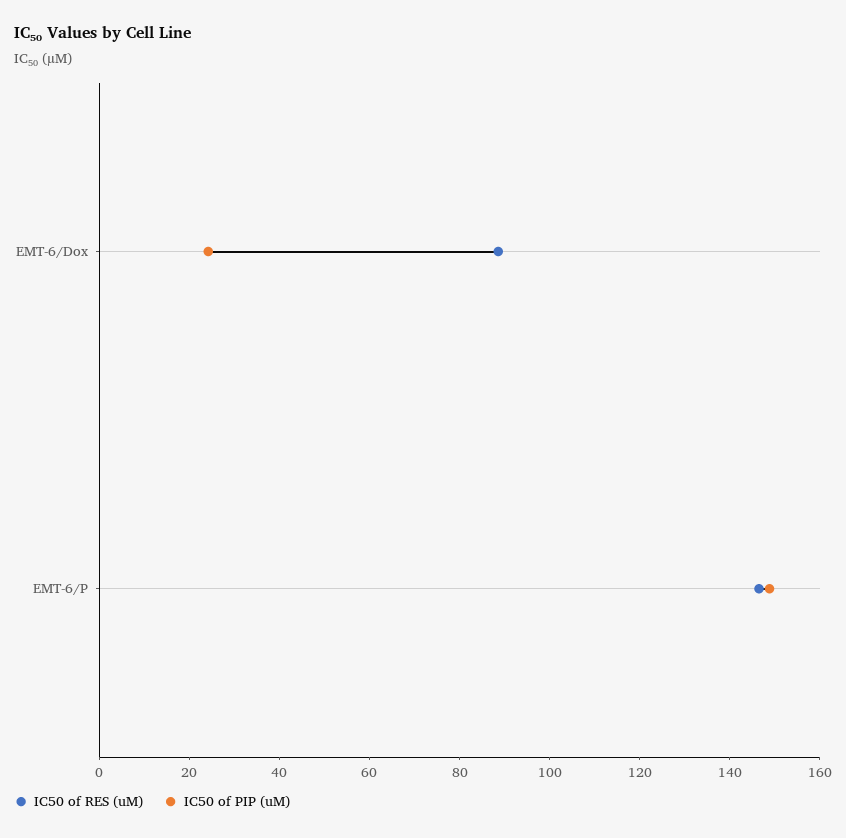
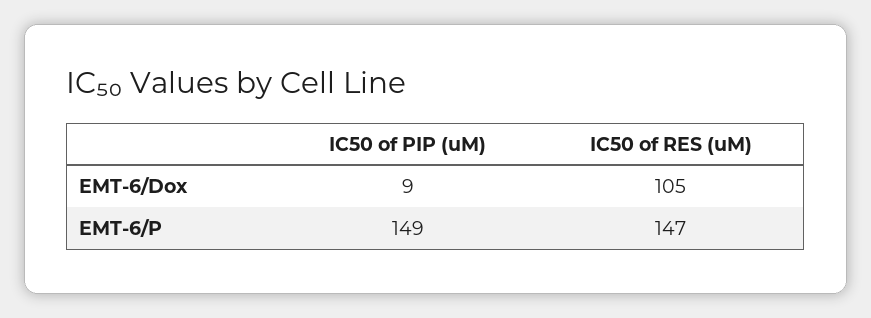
  {
    "IC50 of RES (uM)": {
-     "EMT-6/Dox": 90,
+     "EMT-6/Dox": 105,
      "EMT-6/P": 147
    },
    "IC50 of PIP (uM)": {
-     "EMT-6/Dox": 25,
+     "EMT-6/Dox": 9,
      "EMT-6/P": 149
    }
  }

